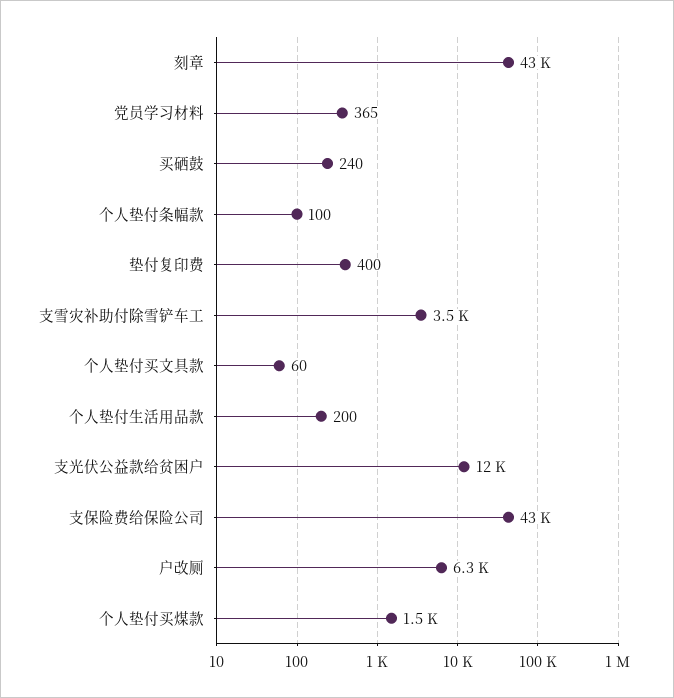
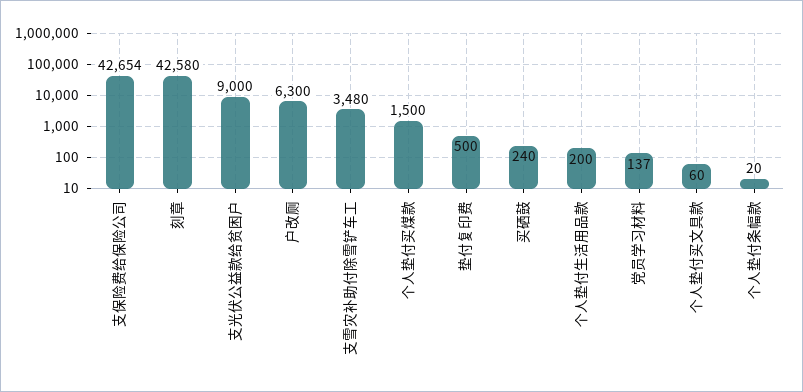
  {
    "刻章": 42580,
-   "党员学习材料": 365,
+   "党员学习材料": 137,
    "买硒鼓": 240,
-   "个人垫付条幅款": 100,
+   "个人垫付条幅款": 20,
-   "垫付复印费": 400,
+   "垫付复印费": 500,
    "支雪灾补助付除雪铲车工": 3480,
    "个人垫付买文具款": 60,
    "个人垫付生活用品款": 200,
-   "支光伏公益款给贫困户": 12000,
+   "支光伏公益款给贫困户": 9000,
    "支保险费给保险公司": 42654,
    "户改厕": 6300,
    "个人垫付买煤款": 1500
  }

